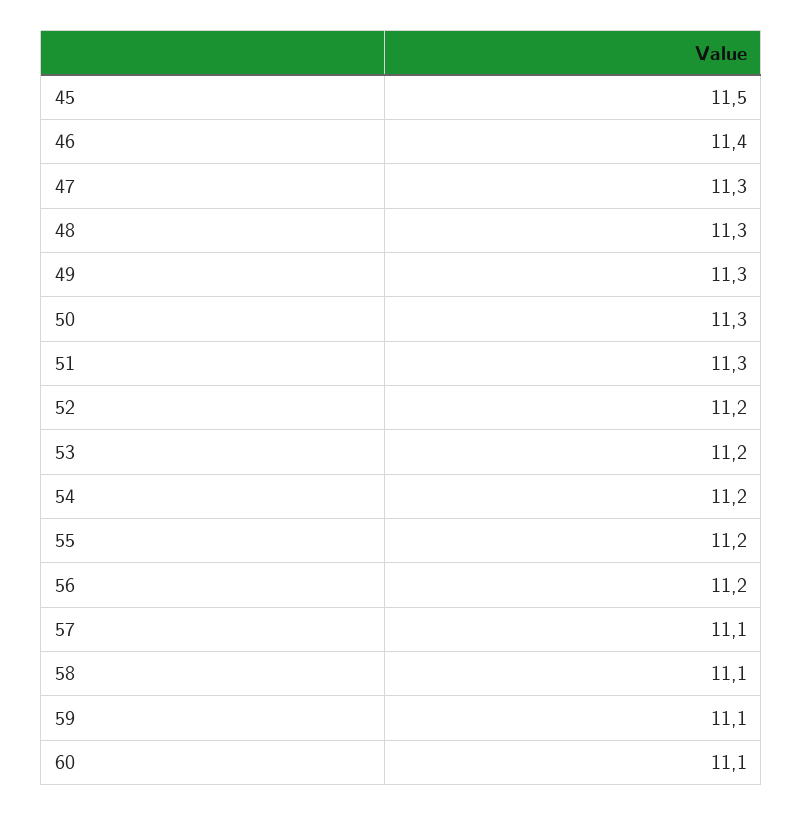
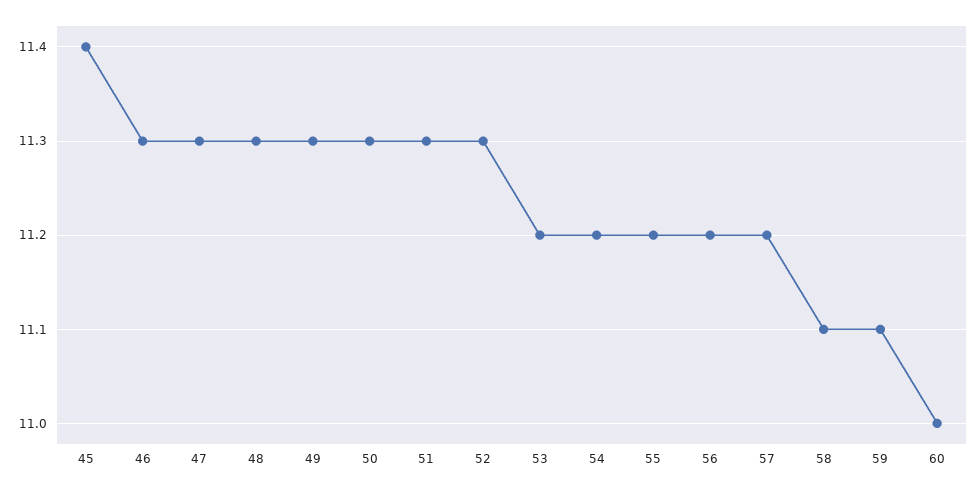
  {
-   "45": 11.5,
+   "45": 11.4,
-   "46": 11.4,
+   "46": 11.3,
    "47": 11.3,
    "48": 11.3,
    "49": 11.3,
    "50": 11.3,
    "51": 11.3,
-   "52": 11.2,
+   "52": 11.3,
    "53": 11.2,
    "54": 11.2,
    "55": 11.2,
    "56": 11.2,
-   "57": 11.1,
+   "57": 11.2,
    "58": 11.1,
    "59": 11.1,
-   "60": 11.1
+   "60": 11
  }

